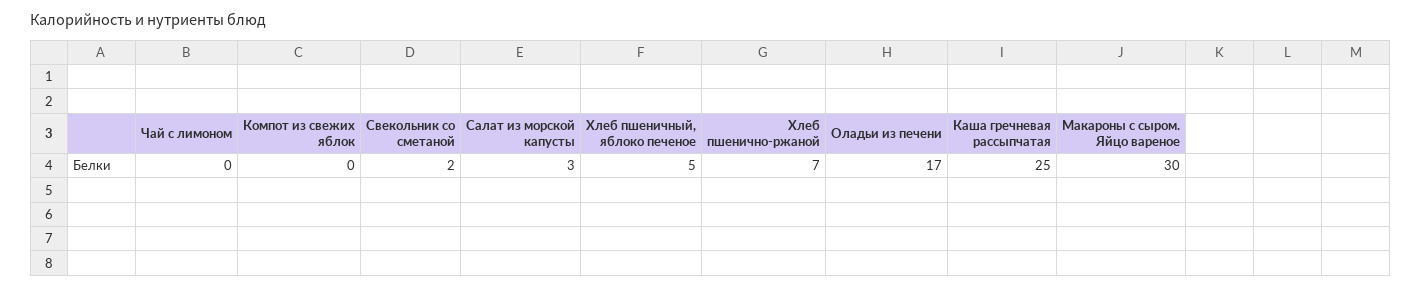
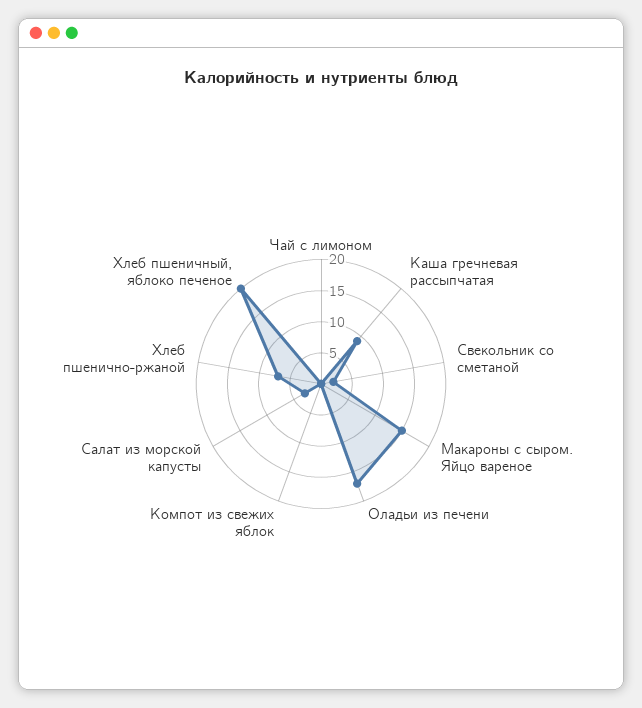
  {
    "Чай с лимоном": 0,
    "Компот из свежих яблок": 0,
    "Свекольник со сметаной": 2,
    "Салат из морской капусты": 3,
-   "Хлеб пшеничный, яблоко печеное": 5,
+   "Хлеб пшеничный, яблоко печеное": 20,
    "Хлеб пшенично-ржаной": 7,
    "Оладьи из печени": 17,
-   "Каша гречневая рассыпчатая": 25,
+   "Каша гречневая рассыпчатая": 10,
-   "Макароны с сыром. Яйцо вареное": 30
+   "Макароны с сыром. Яйцо вареное": 15
  }

